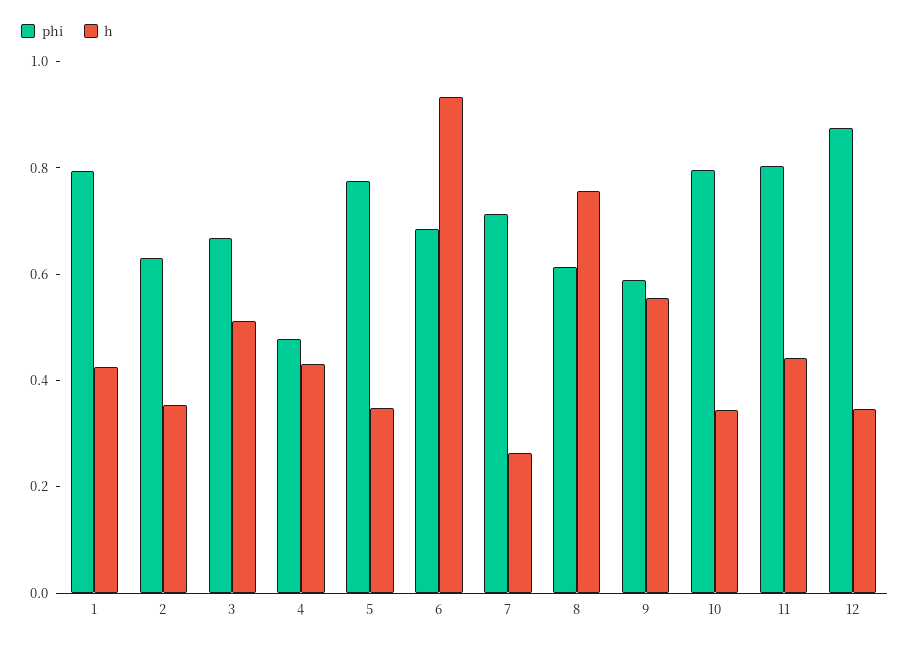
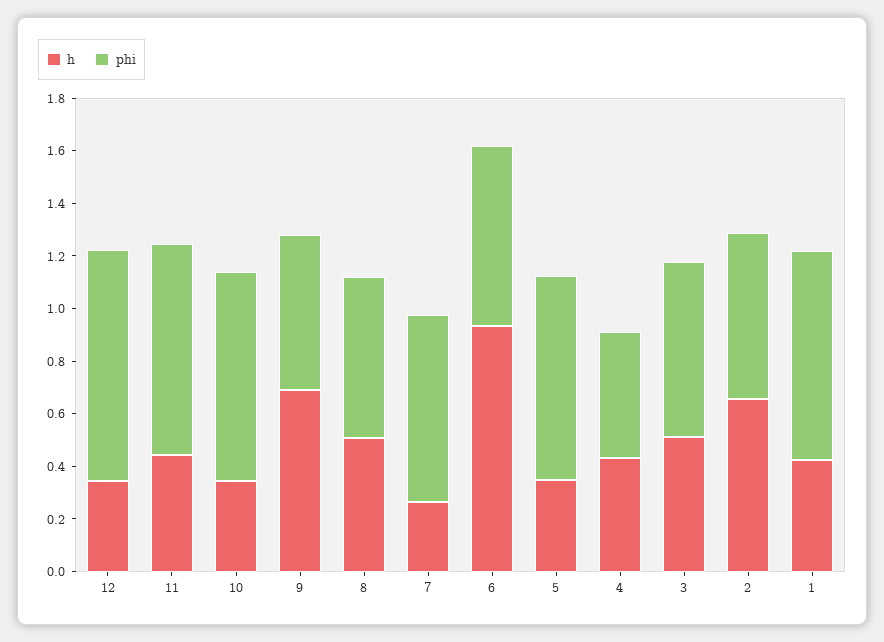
  {
    "phi": {
      "1": 0.8,
      "2": 0.65,
      "3": 0.65,
      "4": 0.5,
      "5": 0.8,
      "6": 0.7,
      "7": 0.7,
      "8": 0.6,
      "9": 0.6,
      "10": 0.8,
      "11": 0.8,
      "12": 0.9
    },
    "h": {
      "1": 0.45,
-     "2": 0.35,
+     "2": 0.65,
      "3": 0.5,
      "4": 0.45,
      "5": 0.35,
      "6": 0.95,
      "7": 0.25,
-     "8": 0.75,
+     "8": 0.5,
-     "9": 0.55,
+     "9": 0.7,
      "10": 0.35,
      "11": 0.45,
      "12": 0.35
    }
  }

